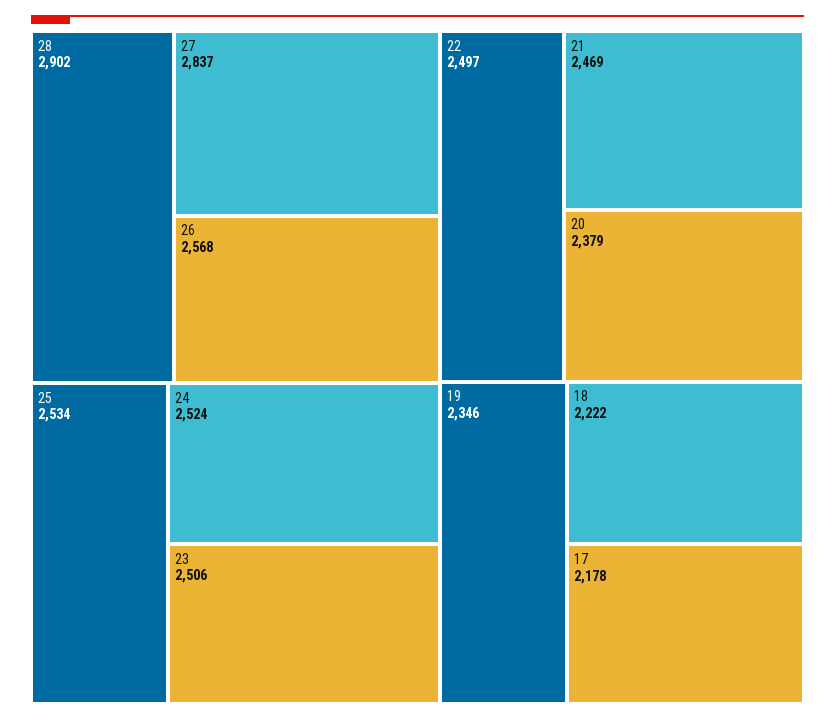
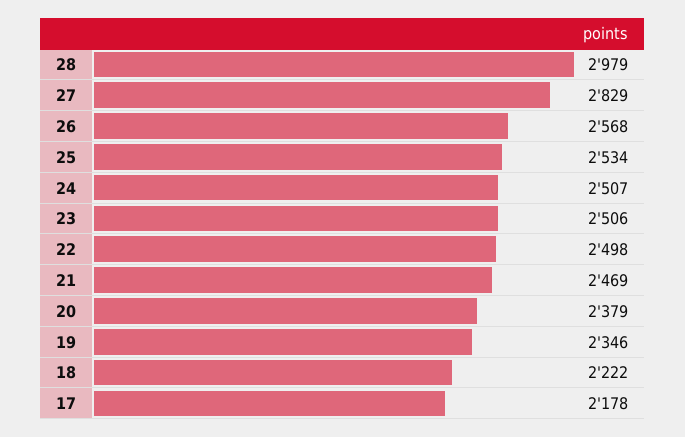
  {
-   "28": 2902,
+   "28": 2979,
-   "27": 2837,
+   "27": 2829,
    "26": 2568,
    "25": 2534,
-   "24": 2524,
+   "24": 2507,
    "23": 2506,
-   "22": 2497,
+   "22": 2498,
    "21": 2469,
    "20": 2379,
    "19": 2346,
    "18": 2222,
    "17": 2178
  }

